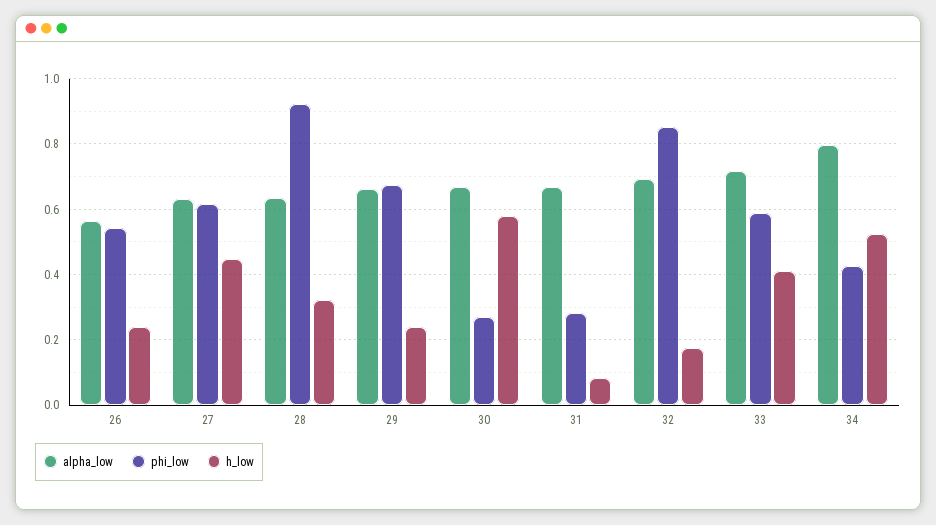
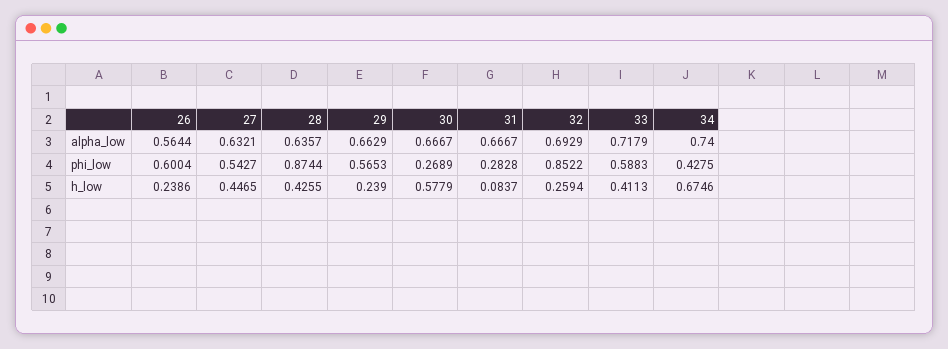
  {
    "alpha_low": {
      "26": 0.5644,
      "27": 0.6321,
      "28": 0.6357,
      "29": 0.6629,
      "30": 0.6667,
      "31": 0.6667,
      "32": 0.6929,
      "33": 0.7179,
-     "34": 0.8
+     "34": 0.74
    },
    "phi_low": {
-     "26": 0.54,
+     "26": 0.6004,
-     "27": 0.62,
+     "27": 0.5427,
-     "28": 0.92,
+     "28": 0.8744,
-     "29": 0.68,
+     "29": 0.5653,
      "30": 0.2689,
      "31": 0.2828,
      "32": 0.8522,
      "33": 0.5883,
      "34": 0.4275
    },
    "h_low": {
      "26": 0.2386,
      "27": 0.4465,
-     "28": 0.32,
+     "28": 0.4255,
      "29": 0.239,
      "30": 0.5779,
      "31": 0.0837,
-     "32": 0.18,
+     "32": 0.2594,
      "33": 0.4113,
-     "34": 0.52
+     "34": 0.6746
    }
  }

